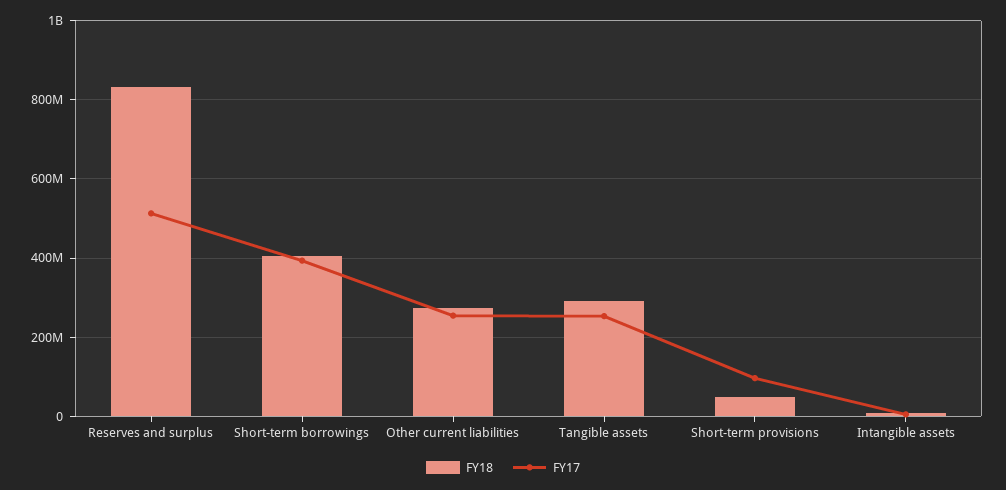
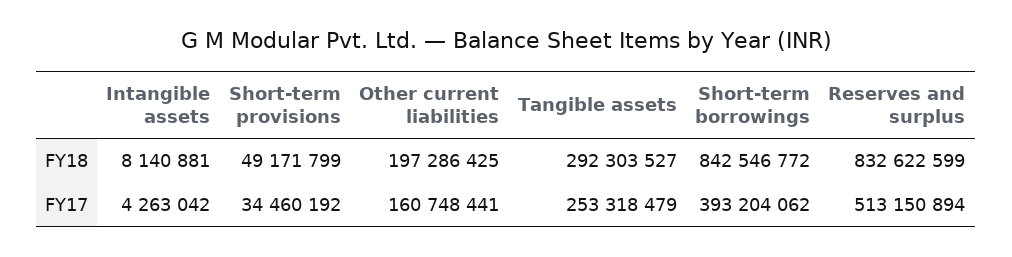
  {
    "FY18": {
      "Reserves and surplus": 832622599,
-     "Short-term borrowings": 400000000,
+     "Short-term borrowings": 842546772,
-     "Other current liabilities": 280000000,
+     "Other current liabilities": 197286425,
      "Tangible assets": 292303527,
      "Short-term provisions": 49171799,
      "Intangible assets": 8140881
    },
    "FY17": {
      "Reserves and surplus": 513150894,
      "Short-term borrowings": 393204062,
-     "Other current liabilities": 260000000,
+     "Other current liabilities": 160748441,
      "Tangible assets": 253318479,
-     "Short-term provisions": 100000000,
+     "Short-term provisions": 34460192,
      "Intangible assets": 4263042
    }
  }

